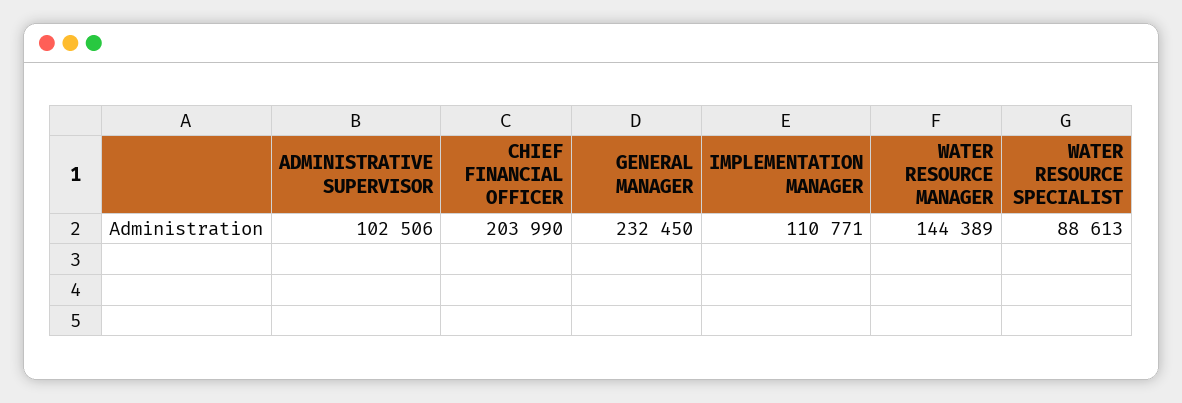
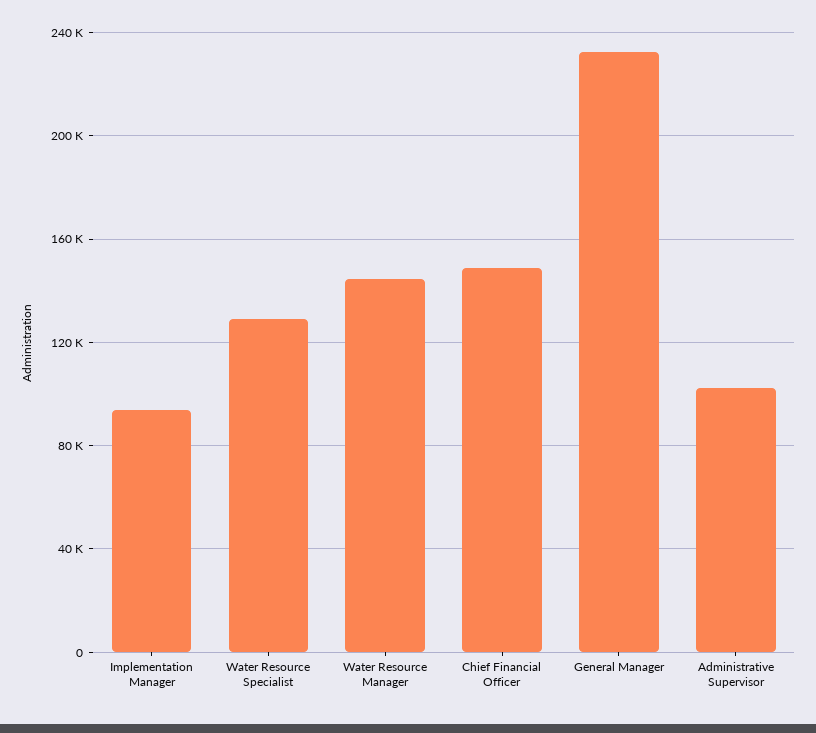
  {
    "ADMINISTRATIVE SUPERVISOR": 102506,
-   "CHIEF FINANCIAL OFFICER": 203990,
+   "CHIEF FINANCIAL OFFICER": 150000,
    "GENERAL MANAGER": 232450,
-   "IMPLEMENTATION MANAGER": 110771,
+   "IMPLEMENTATION MANAGER": 95000,
    "WATER RESOURCE MANAGER": 144389,
-   "WATER RESOURCE SPECIALIST": 88613
+   "WATER RESOURCE SPECIALIST": 130000
  }

